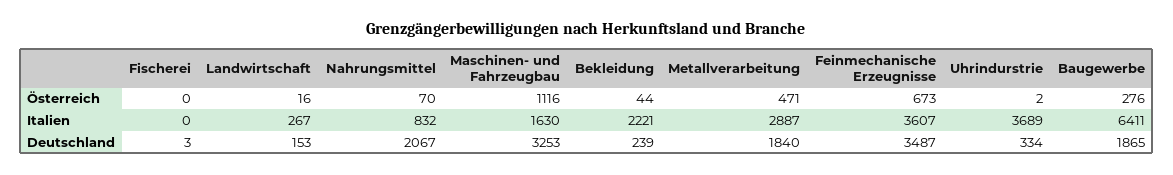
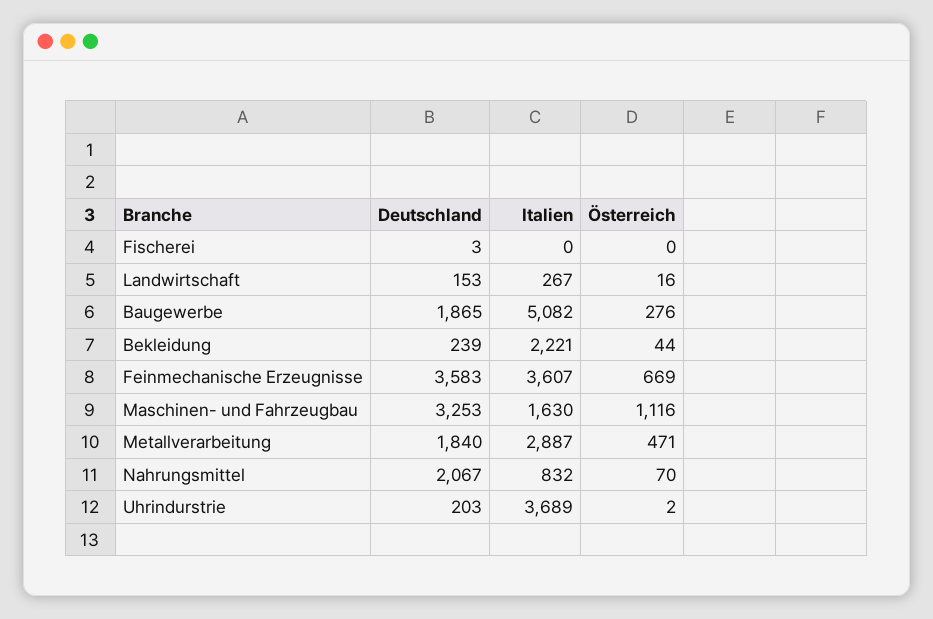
  {
    "Fischerei": {
      "Österreich": 0,
      "Italien": 0,
      "Deutschland": 3
    },
    "Landwirtschaft": {
      "Österreich": 16,
      "Italien": 267,
      "Deutschland": 153
    },
    "Nahrungsmittel": {
      "Österreich": 70,
      "Italien": 832,
      "Deutschland": 2067
    },
    "Maschinen- und Fahrzeugbau": {
      "Österreich": 1116,
      "Italien": 1630,
      "Deutschland": 3253
    },
    "Bekleidung": {
      "Österreich": 44,
      "Italien": 2221,
      "Deutschland": 239
    },
    "Metallverarbeitung": {
      "Österreich": 471,
      "Italien": 2887,
      "Deutschland": 1840
    },
    "Feinmechanische Erzeugnisse": {
-     "Österreich": 673,
+     "Österreich": 669,
      "Italien": 3607,
-     "Deutschland": 3487
+     "Deutschland": 3583
    },
    "Uhrindurstrie": {
      "Österreich": 2,
      "Italien": 3689,
-     "Deutschland": 334
+     "Deutschland": 203
    },
    "Baugewerbe": {
      "Österreich": 276,
-     "Italien": 6411,
+     "Italien": 5082,
      "Deutschland": 1865
    }
  }

